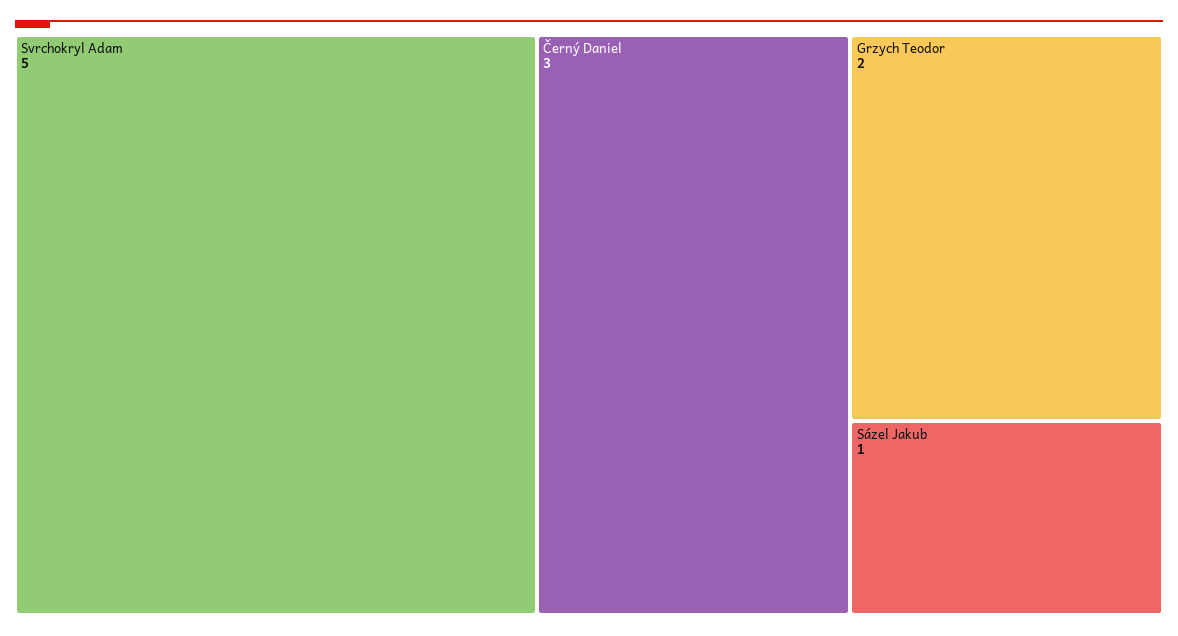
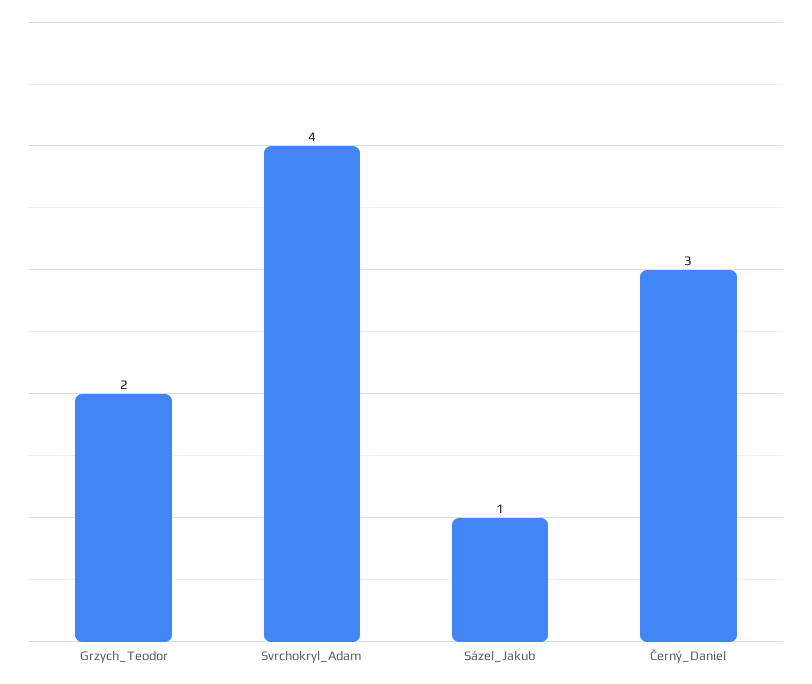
  {
-   "Svrchokryl Adam": 5,
+   "Svrchokryl Adam": 4,
    "Černý Daniel": 3,
    "Grzych Teodor": 2,
    "Sázel Jakub": 1
  }

